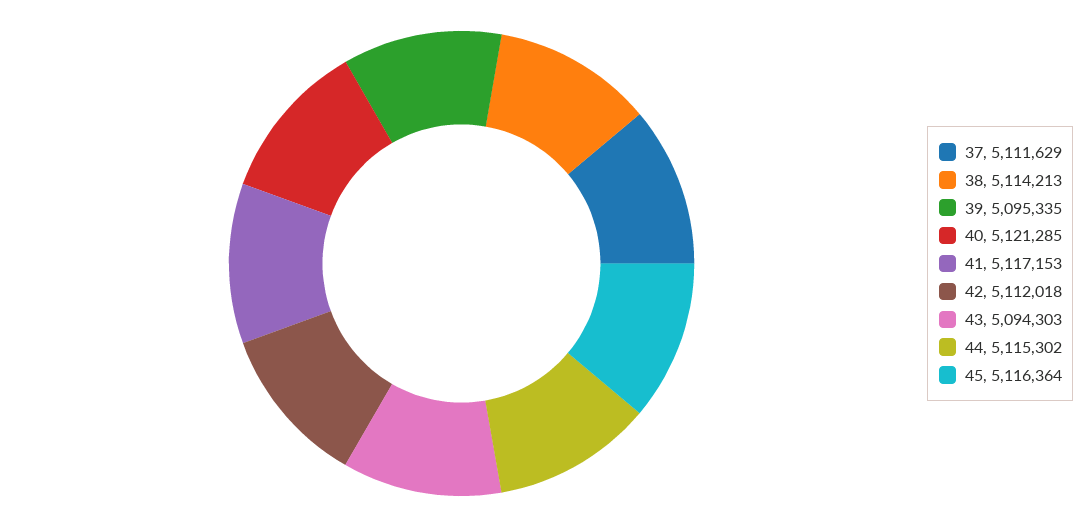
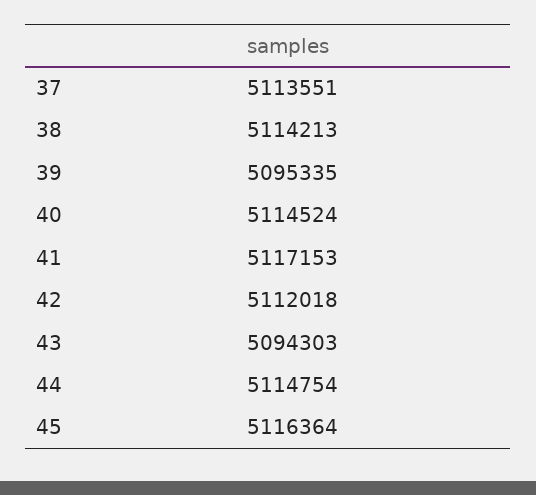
  {
-   "37": 5111629,
+   "37": 5113551,
    "38": 5114213,
    "39": 5095335,
-   "40": 5121285,
+   "40": 5114524,
    "41": 5117153,
    "42": 5112018,
    "43": 5094303,
-   "44": 5115302,
+   "44": 5114754,
    "45": 5116364
  }

